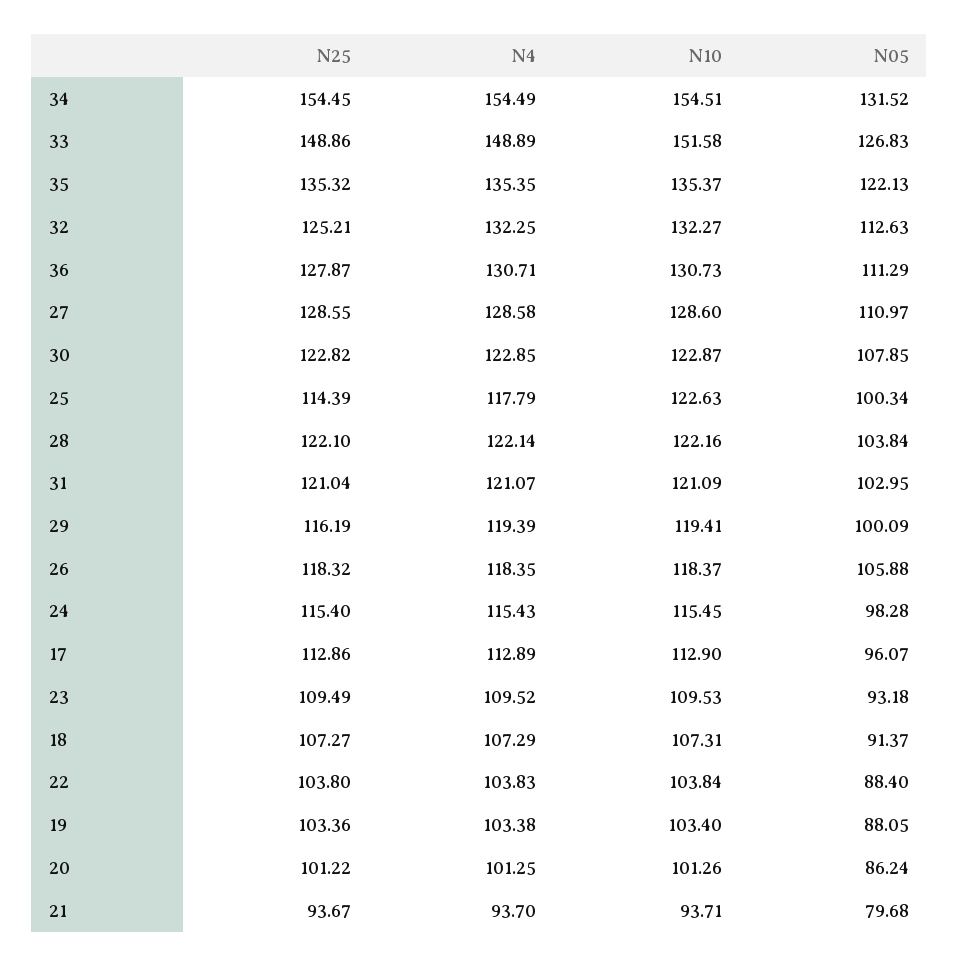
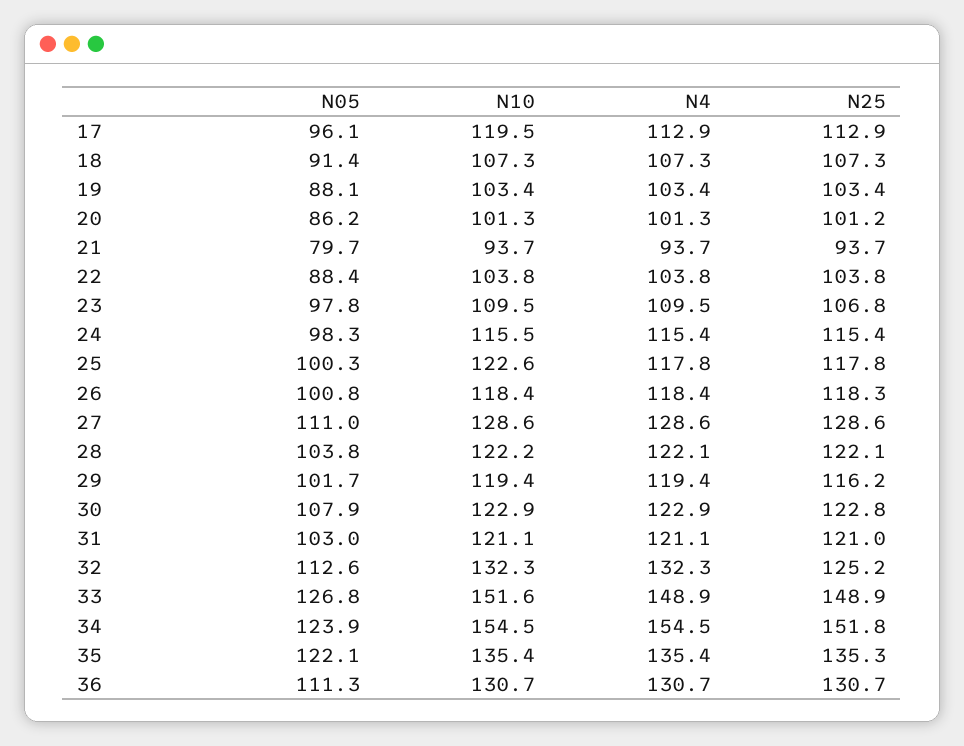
  {
    "N25": {
-     "34": 154.45,
+     "34": 151.8,
      "33": 148.86,
      "35": 135.32,
      "32": 125.21,
-     "36": 127.87,
+     "36": 130.7,
      "27": 128.55,
      "30": 122.82,
-     "25": 114.39,
+     "25": 117.8,
      "28": 122.1,
      "31": 121.04,
      "29": 116.19,
      "26": 118.32,
      "24": 115.4,
      "17": 112.86,
-     "23": 109.49,
+     "23": 106.8,
      "18": 107.27,
      "22": 103.8,
      "19": 103.36,
      "20": 101.22,
      "21": 93.67
    },
    "N4": {
      "34": 154.49,
      "33": 148.89,
      "35": 135.35,
      "32": 132.25,
      "36": 130.71,
      "27": 128.58,
      "30": 122.85,
      "25": 117.79,
      "28": 122.14,
      "31": 121.07,
      "29": 119.39,
      "26": 118.35,
      "24": 115.43,
      "17": 112.89,
      "23": 109.52,
      "18": 107.29,
      "22": 103.83,
      "19": 103.38,
      "20": 101.25,
      "21": 93.7
    },
    "N10": {
      "34": 154.51,
      "33": 151.58,
      "35": 135.37,
      "32": 132.27,
      "36": 130.73,
      "27": 128.6,
      "30": 122.87,
      "25": 122.63,
      "28": 122.16,
      "31": 121.09,
      "29": 119.41,
      "26": 118.37,
      "24": 115.45,
-     "17": 112.9,
+     "17": 119.5,
      "23": 109.53,
      "18": 107.31,
      "22": 103.84,
      "19": 103.4,
      "20": 101.26,
      "21": 93.71
    },
    "N05": {
-     "34": 131.52,
+     "34": 123.9,
      "33": 126.83,
      "35": 122.13,
      "32": 112.63,
      "36": 111.29,
      "27": 110.97,
      "30": 107.85,
      "25": 100.34,
      "28": 103.84,
      "31": 102.95,
-     "29": 100.09,
+     "29": 101.7,
-     "26": 105.88,
+     "26": 100.8,
      "24": 98.28,
      "17": 96.07,
-     "23": 93.18,
+     "23": 97.8,
      "18": 91.37,
      "22": 88.4,
      "19": 88.05,
      "20": 86.24,
      "21": 79.68
    }
  }

